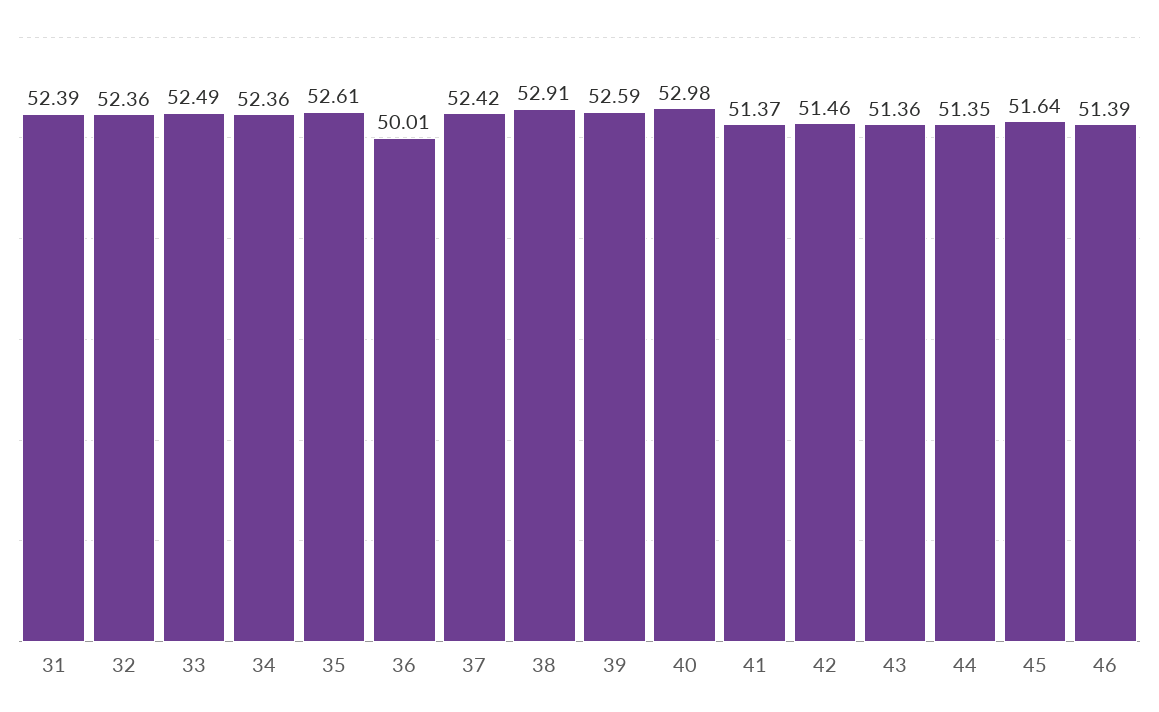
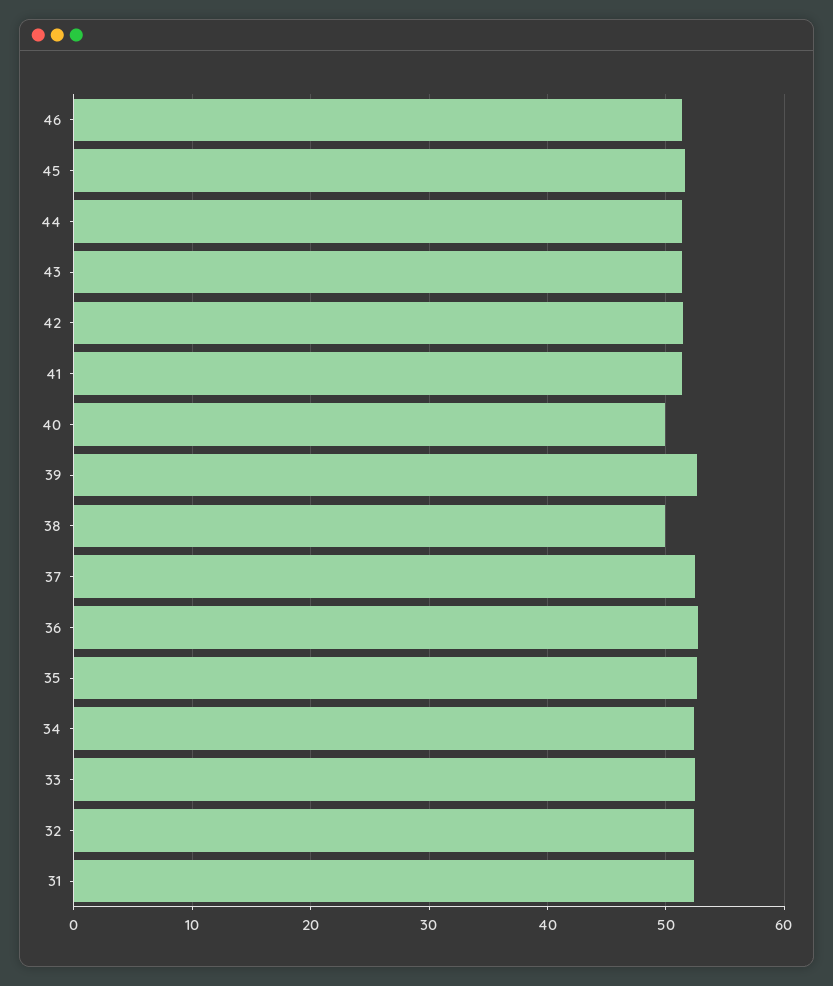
  {
    "31": 52.39,
    "32": 52.36,
    "33": 52.49,
    "34": 52.36,
    "35": 52.61,
-   "36": 50.01,
+   "36": 53,
    "37": 52.42,
-   "38": 52.91,
+   "38": 50,
    "39": 52.59,
-   "40": 52.98,
+   "40": 50,
    "41": 51.37,
    "42": 51.46,
    "43": 51.36,
    "44": 51.35,
    "45": 51.64,
    "46": 51.39
  }

